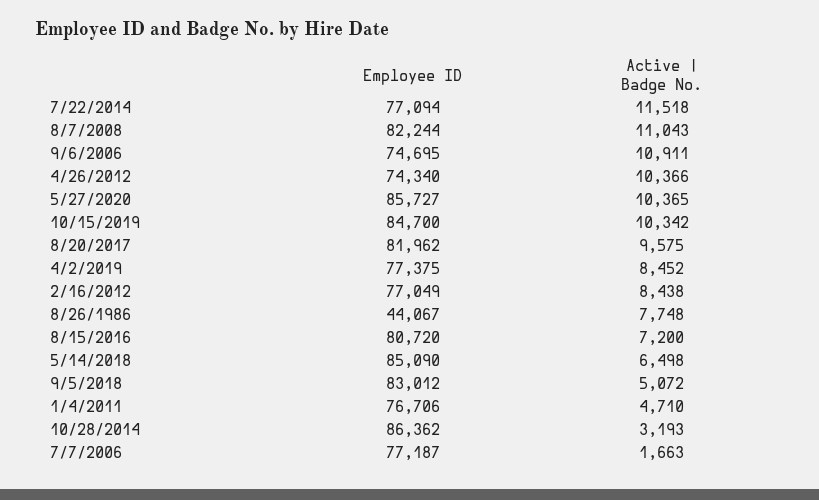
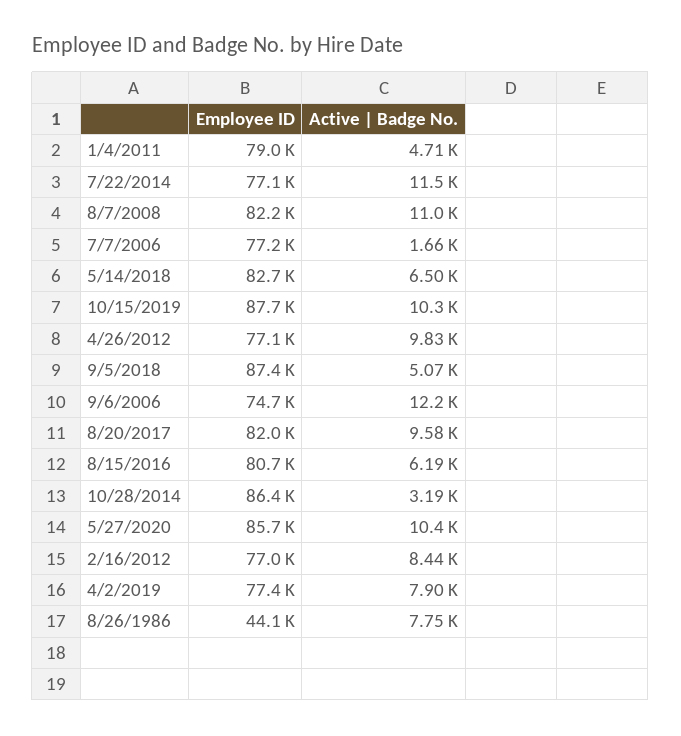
  {
    "Employee ID": {
      "7/22/2014": 77094,
      "8/7/2008": 82244,
      "9/6/2006": 74695,
-     "4/26/2012": 74340,
+     "4/26/2012": 77100,
      "5/27/2020": 85727,
-     "10/15/2019": 84700,
+     "10/15/2019": 87700,
      "8/20/2017": 81962,
      "4/2/2019": 77375,
      "2/16/2012": 77049,
      "8/26/1986": 44067,
      "8/15/2016": 80720,
-     "5/14/2018": 85090,
+     "5/14/2018": 82700,
-     "9/5/2018": 83012,
+     "9/5/2018": 87400,
-     "1/4/2011": 76706,
+     "1/4/2011": 79000,
      "10/28/2014": 86362,
      "7/7/2006": 77187
    },
    "Active | Badge No.": {
      "7/22/2014": 11518,
      "8/7/2008": 11043,
-     "9/6/2006": 10911,
+     "9/6/2006": 12200,
-     "4/26/2012": 10366,
+     "4/26/2012": 9830,
      "5/27/2020": 10365,
      "10/15/2019": 10342,
      "8/20/2017": 9575,
-     "4/2/2019": 8452,
+     "4/2/2019": 7900,
      "2/16/2012": 8438,
      "8/26/1986": 7748,
-     "8/15/2016": 7200,
+     "8/15/2016": 6190,
      "5/14/2018": 6498,
      "9/5/2018": 5072,
      "1/4/2011": 4710,
      "10/28/2014": 3193,
      "7/7/2006": 1663
    }
  }

